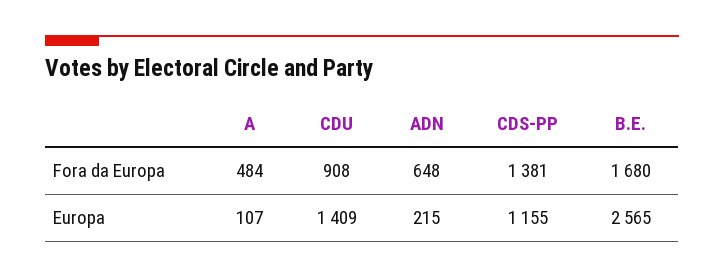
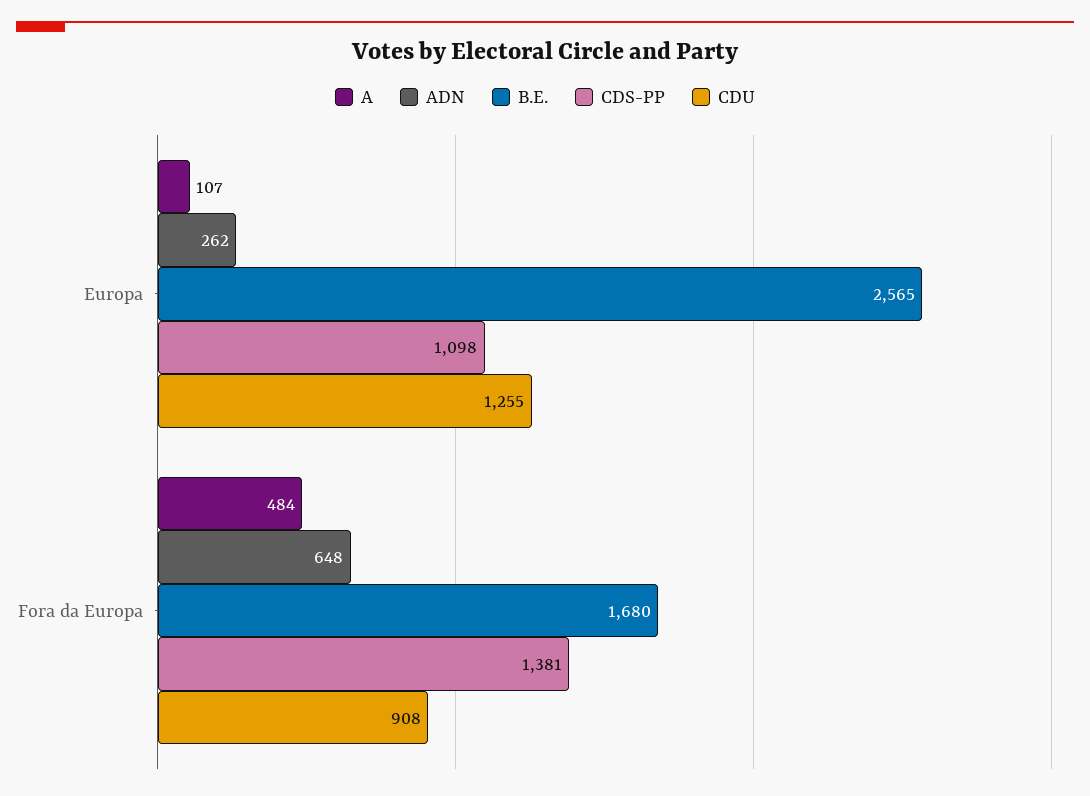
  {
    "A": {
      "Fora da Europa": 484,
      "Europa": 107
    },
    "CDU": {
      "Fora da Europa": 908,
-     "Europa": 1409
+     "Europa": 1255
    },
    "ADN": {
      "Fora da Europa": 648,
-     "Europa": 215
+     "Europa": 262
    },
    "CDS-PP": {
      "Fora da Europa": 1381,
-     "Europa": 1155
+     "Europa": 1098
    },
    "B.E.": {
      "Fora da Europa": 1680,
      "Europa": 2565
    }
  }

